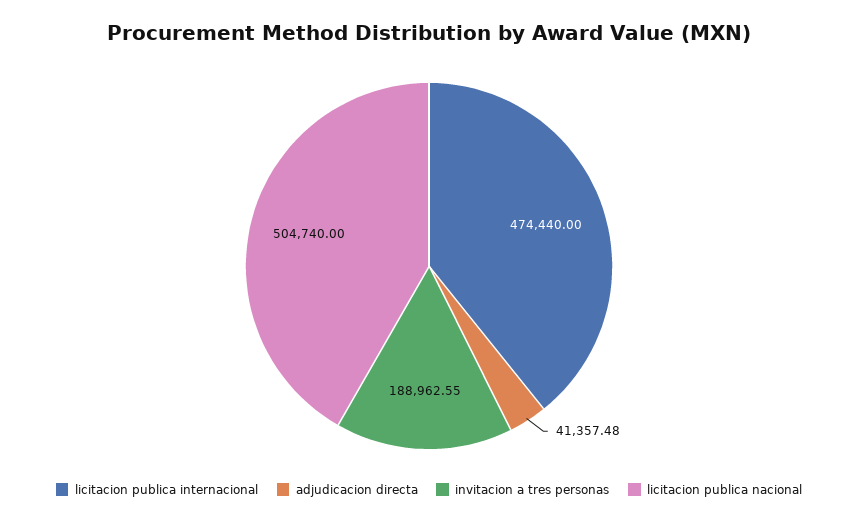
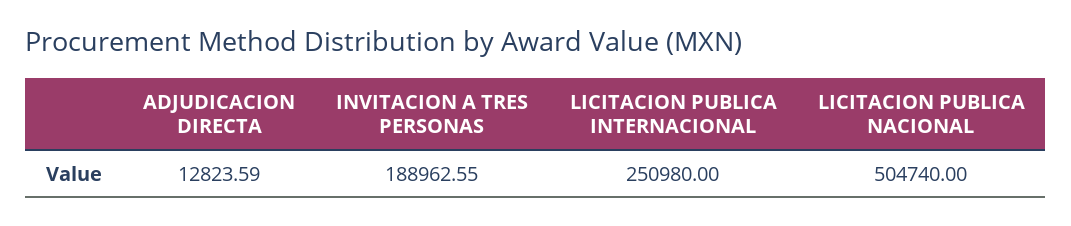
  {
-   "licitacion publica internacional": 474440,
+   "licitacion publica internacional": 250980,
-   "adjudicacion directa": 41357.48,
+   "adjudicacion directa": 12823.59,
    "invitacion a tres personas": 188962.55,
    "licitacion publica nacional": 504740
  }

